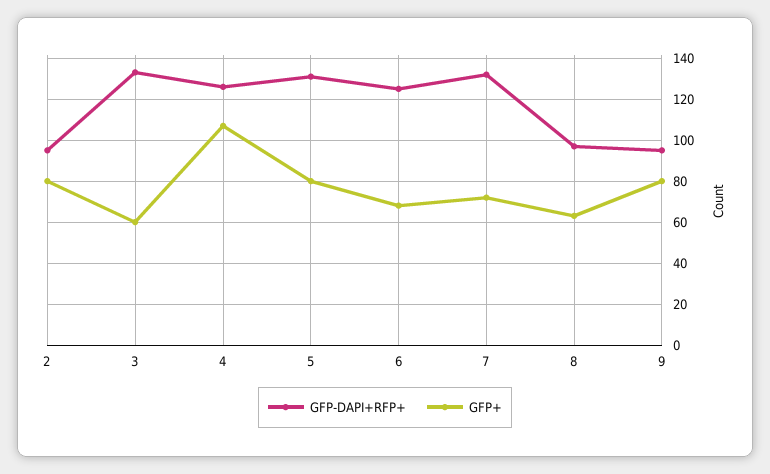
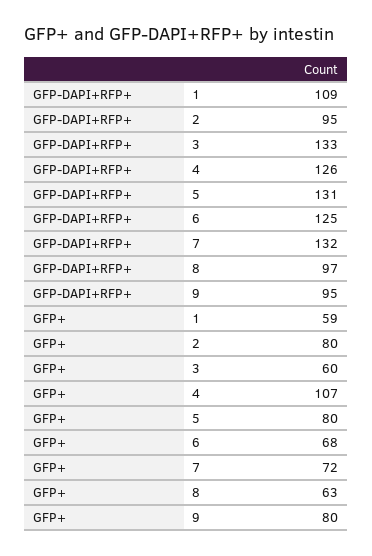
  {
    "GFP-DAPI+RFP+": {
      "2": 95,
      "3": 133,
      "4": 126,
      "5": 131,
      "6": 125,
      "7": 132,
      "8": 97,
-     "9": 95
+     "9": 95,
+     "1": 109
    },
    "GFP+": {
      "2": 80,
      "3": 60,
      "4": 107,
      "5": 80,
      "6": 68,
      "7": 72,
      "8": 63,
-     "9": 80
+     "9": 80,
+     "1": 59
    }
  }

